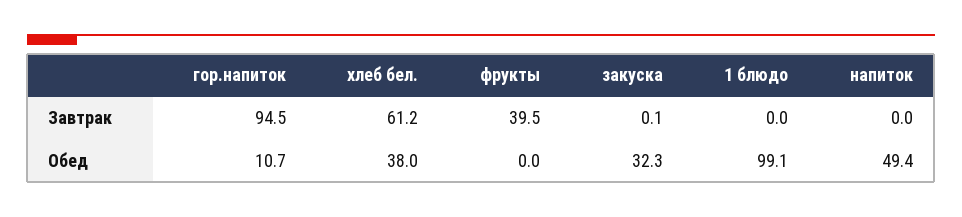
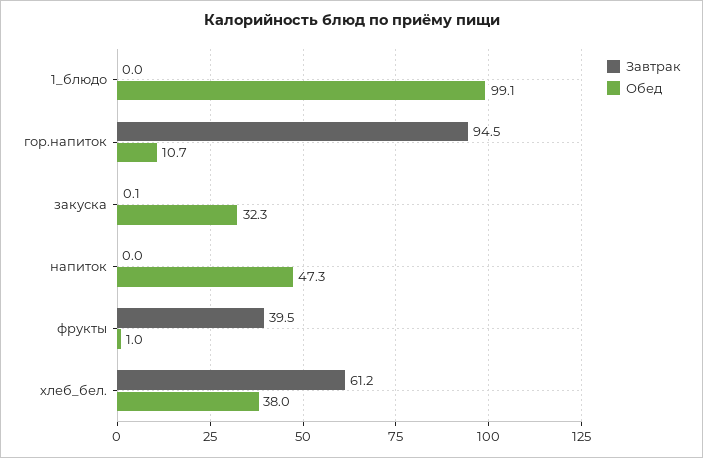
  {
    "Завтрак": {
      "гор.напиток": 94.5,
      "хлеб бел.": 61.2,
      "фрукты": 39.5,
      "закуска": 0.1,
      "1 блюдо": 0,
      "напиток": 0
    },
    "Обед": {
      "гор.напиток": 10.7,
      "хлеб бел.": 38,
-     "фрукты": 0,
+     "фрукты": 1,
      "закуска": 32.3,
      "1 блюдо": 99.1,
-     "напиток": 49.4
+     "напиток": 47.3
    }
  }

